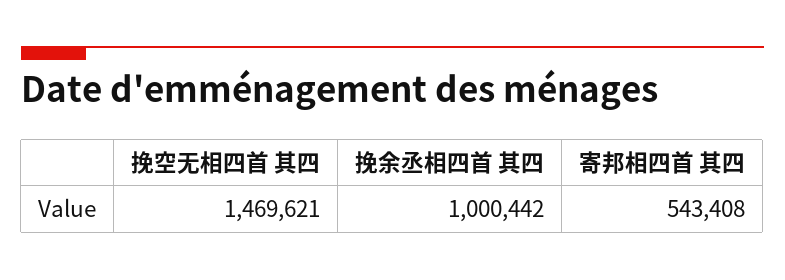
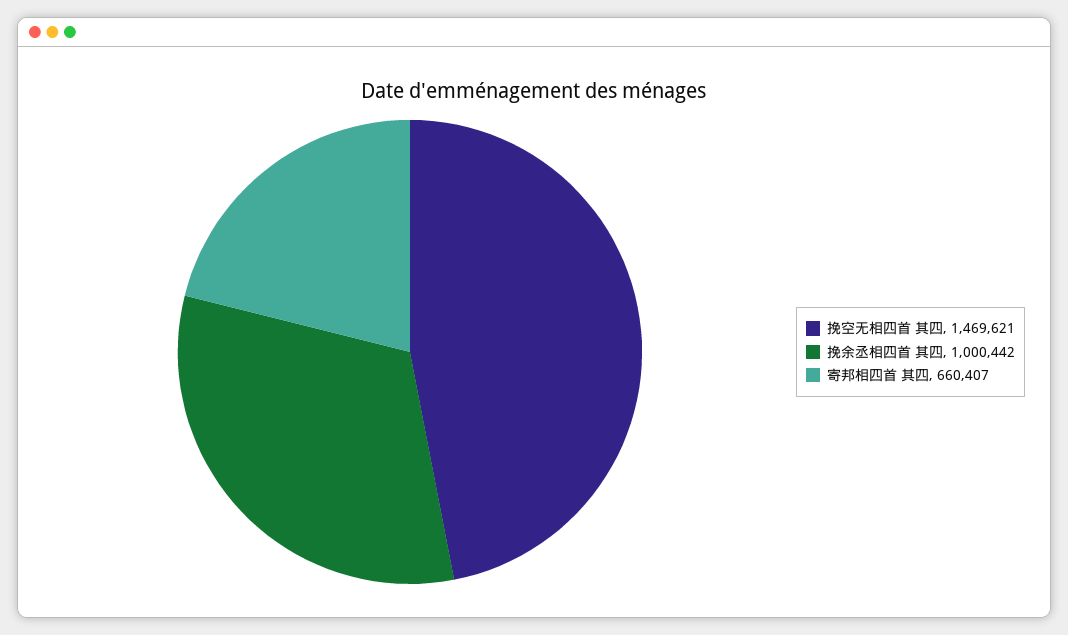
  {
    "挽空无相四首 其四": 1469621,
    "挽余丞相四首 其四": 1000442,
-   "寄邦相四首 其四": 543408
+   "寄邦相四首 其四": 660407
  }

